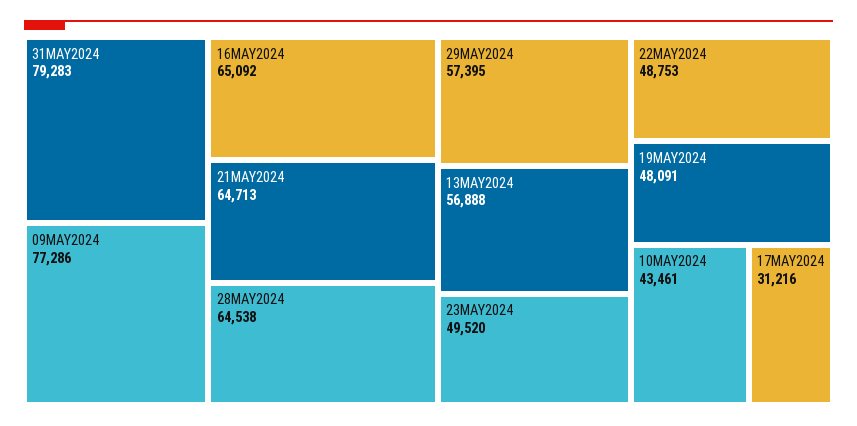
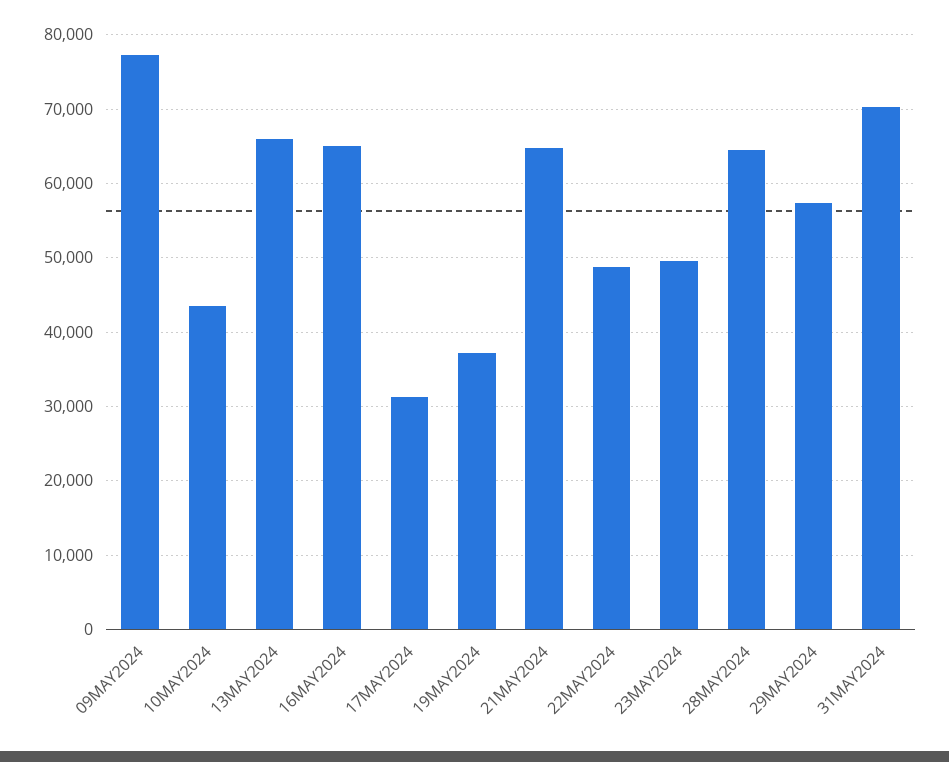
  {
-   "31MAY2024": 79283,
+   "31MAY2024": 70000,
    "09MAY2024": 77286,
    "16MAY2024": 65092,
    "21MAY2024": 64713,
    "28MAY2024": 64538,
    "29MAY2024": 57395,
-   "13MAY2024": 56888,
+   "13MAY2024": 66000,
    "23MAY2024": 49520,
    "22MAY2024": 48753,
-   "19MAY2024": 48091,
+   "19MAY2024": 37000,
    "10MAY2024": 43461,
    "17MAY2024": 31216
  }

